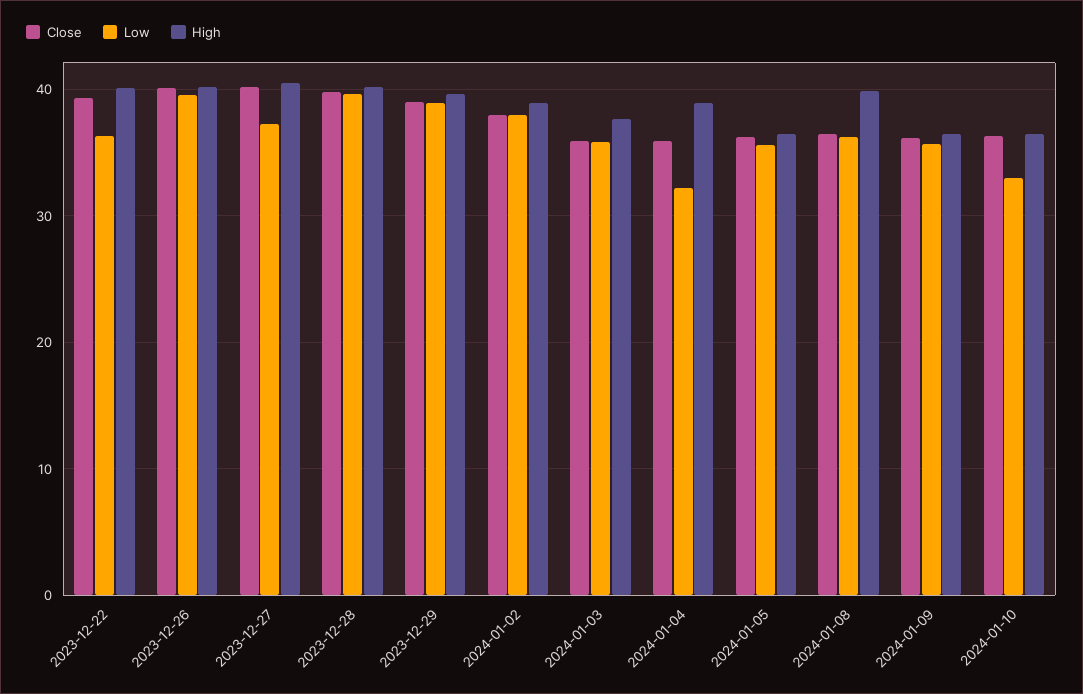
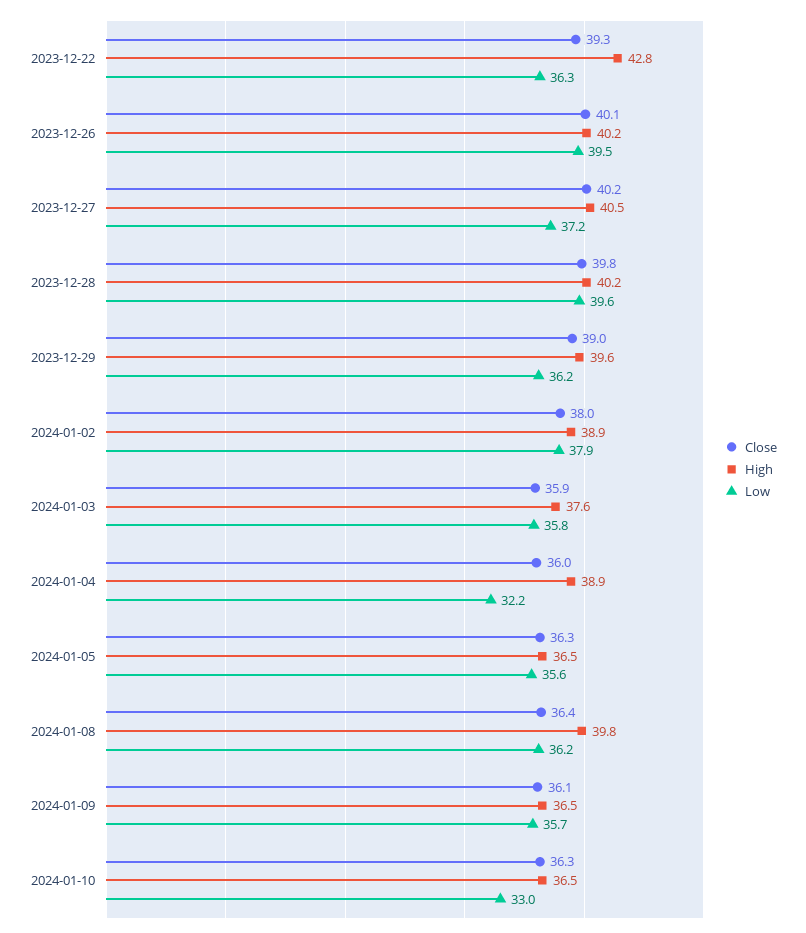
  {
    "Close": {
      "2023-12-22": 39.3,
      "2023-12-26": 40.1,
      "2023-12-27": 40.2,
      "2023-12-28": 39.8,
      "2023-12-29": 39,
      "2024-01-02": 38,
      "2024-01-03": 35.9,
      "2024-01-04": 36,
      "2024-01-05": 36.3,
      "2024-01-08": 36.4,
      "2024-01-09": 36.1,
      "2024-01-10": 36.3
    },
    "Low": {
      "2023-12-22": 36.3,
      "2023-12-26": 39.5,
      "2023-12-27": 37.2,
      "2023-12-28": 39.6,
-     "2023-12-29": 39,
+     "2023-12-29": 36.2,
      "2024-01-02": 37.9,
      "2024-01-03": 35.8,
      "2024-01-04": 32.2,
      "2024-01-05": 35.6,
      "2024-01-08": 36.2,
      "2024-01-09": 35.7,
      "2024-01-10": 33
    },
    "High": {
-     "2023-12-22": 40,
+     "2023-12-22": 42.8,
      "2023-12-26": 40.2,
      "2023-12-27": 40.5,
      "2023-12-28": 40.2,
      "2023-12-29": 39.6,
      "2024-01-02": 38.9,
      "2024-01-03": 37.6,
      "2024-01-04": 38.9,
      "2024-01-05": 36.5,
      "2024-01-08": 39.8,
      "2024-01-09": 36.5,
      "2024-01-10": 36.5
    }
  }

